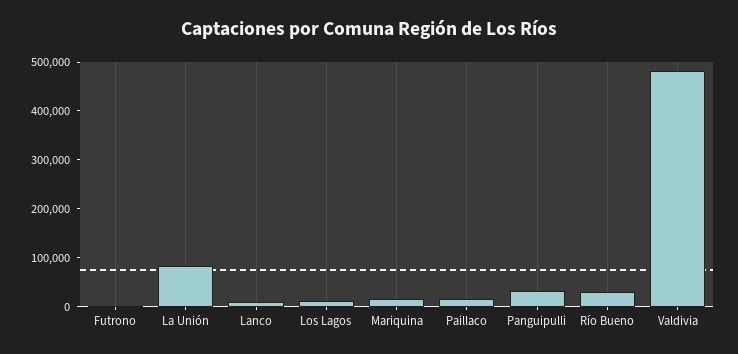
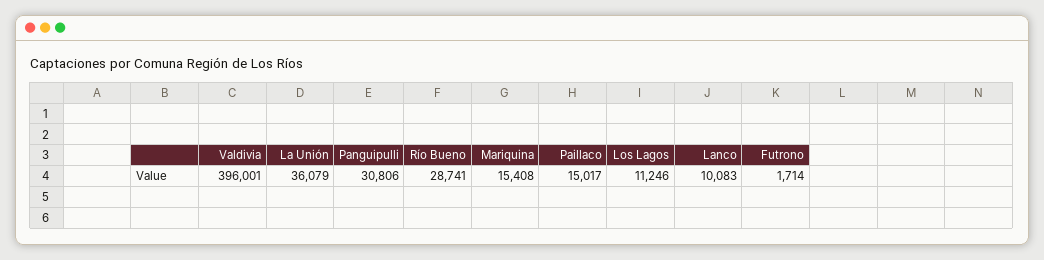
  {
    "Futrono": 1714,
-   "La Unión": 80000,
+   "La Unión": 36079,
    "Lanco": 10083,
    "Los Lagos": 11246,
    "Mariquina": 15408,
    "Paillaco": 15017,
    "Panguipulli": 30806,
    "Río Bueno": 28741,
-   "Valdivia": 480000
+   "Valdivia": 396001
  }

